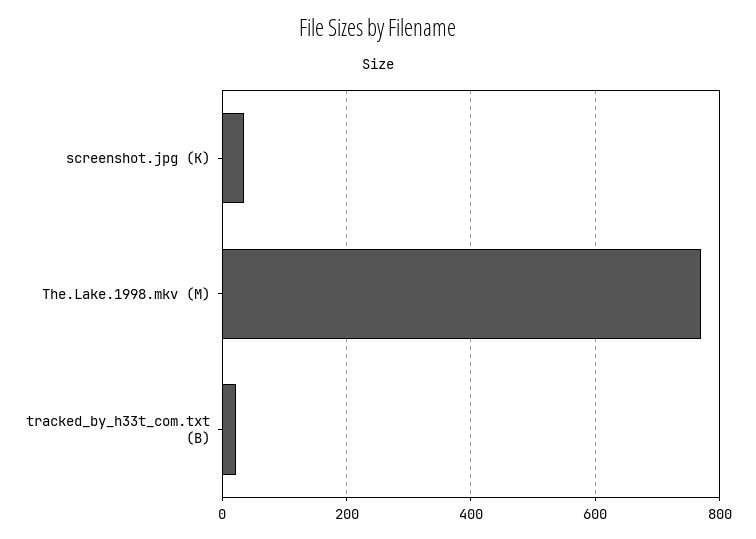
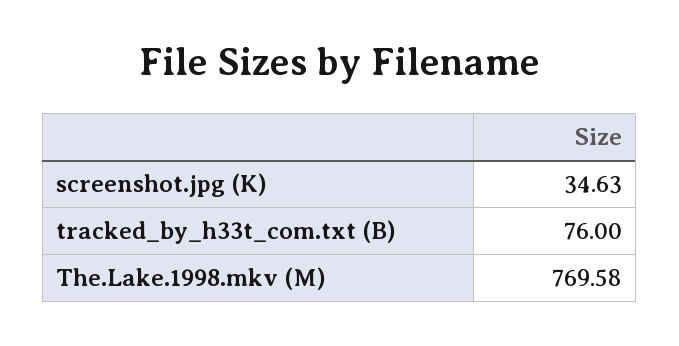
  {
    "screenshot.jpg (K)": 34.63,
    "The.Lake.1998.mkv (M)": 769.58,
-   "tracked_by_h33t_com.txt (B)": 20
+   "tracked_by_h33t_com.txt (B)": 76
  }

